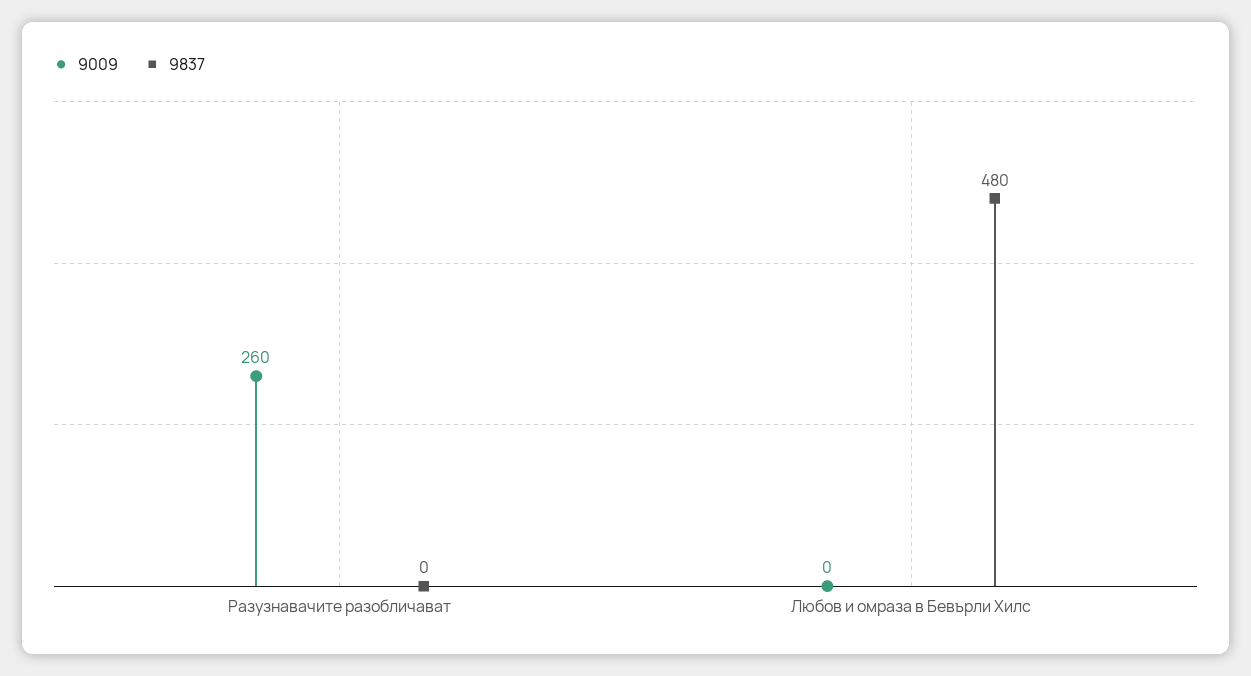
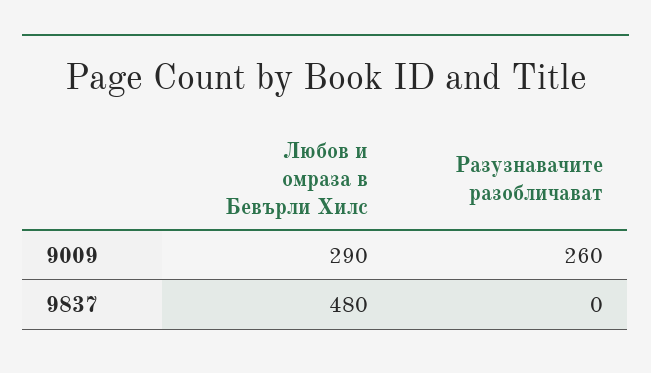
  {
    "9009": {
      "Разузнавачите разобличават": 260,
-     "Любов и омраза в Бевърли Хилс": 0
+     "Любов и омраза в Бевърли Хилс": 290
    },
    "9837": {
      "Разузнавачите разобличават": 0,
      "Любов и омраза в Бевърли Хилс": 480
    }
  }

